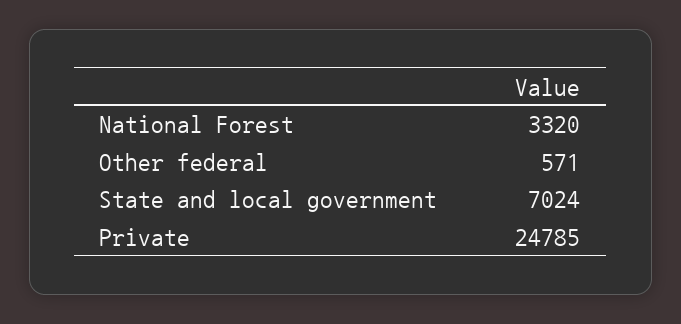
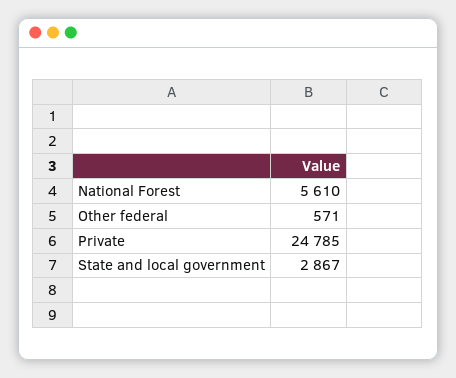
  {
-   "National Forest": 3320,
+   "National Forest": 5610,
    "Other federal": 571,
-   "State and local government": 7024,
+   "State and local government": 2867,
    "Private": 24785
  }

